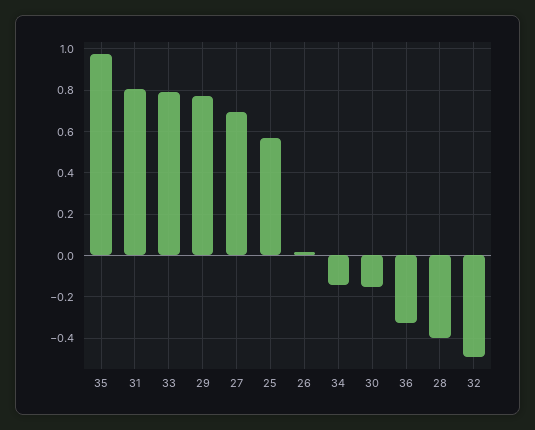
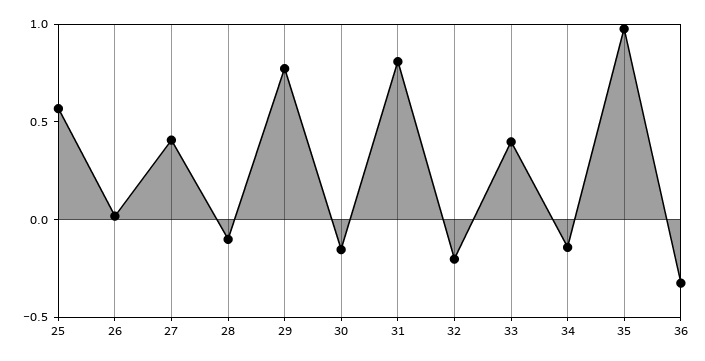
  {
    "35": 1,
    "31": 0.8,
-   "33": 0.8,
+   "33": 0.4,
    "29": 0.75,
-   "27": 0.7,
+   "27": 0.4,
    "25": 0.55,
    "26": 0,
    "34": -0.15,
    "30": -0.15,
    "36": -0.35,
-   "28": -0.4,
+   "28": -0.1,
-   "32": -0.5
+   "32": -0.2
  }

